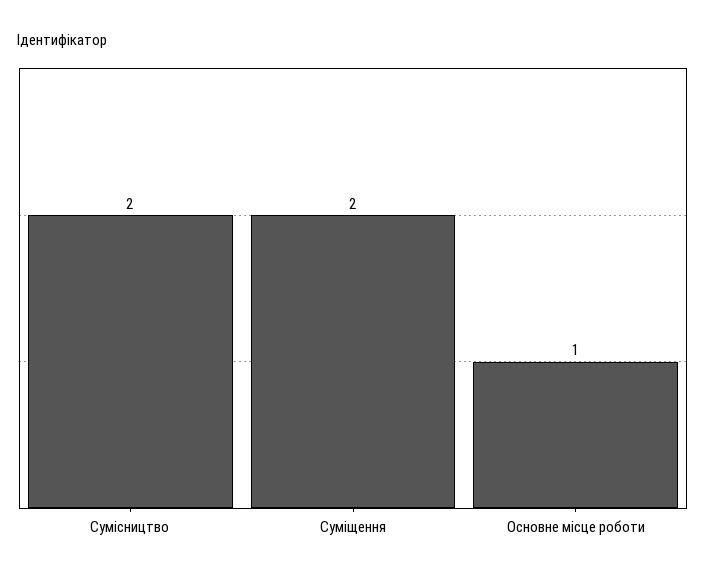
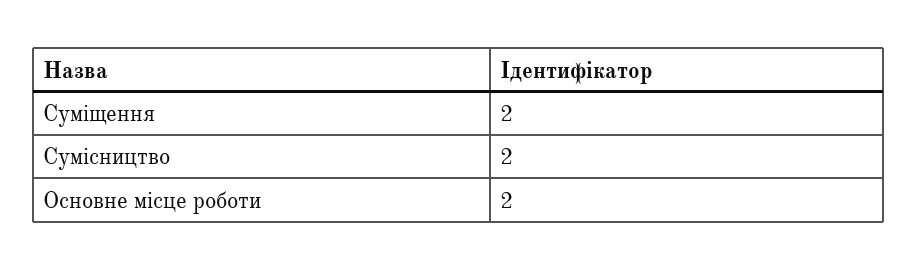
  {
    "Сумісництво": 2,
    "Суміщення": 2,
-   "Основне місце роботи": 1
+   "Основне місце роботи": 2
  }

